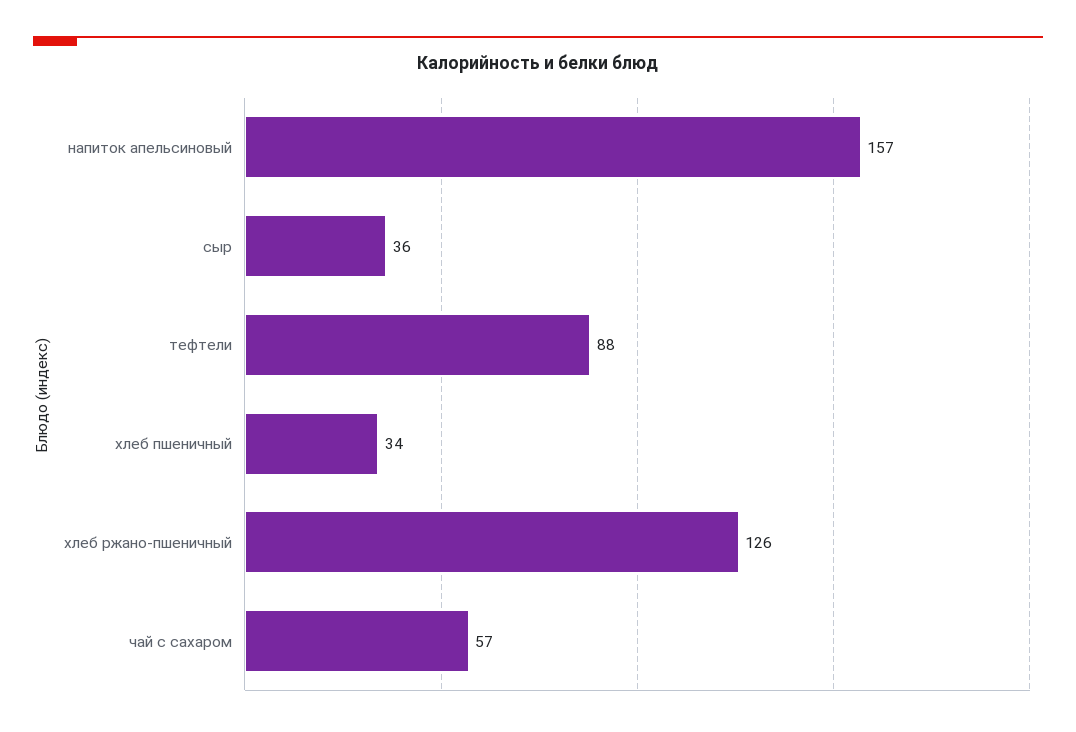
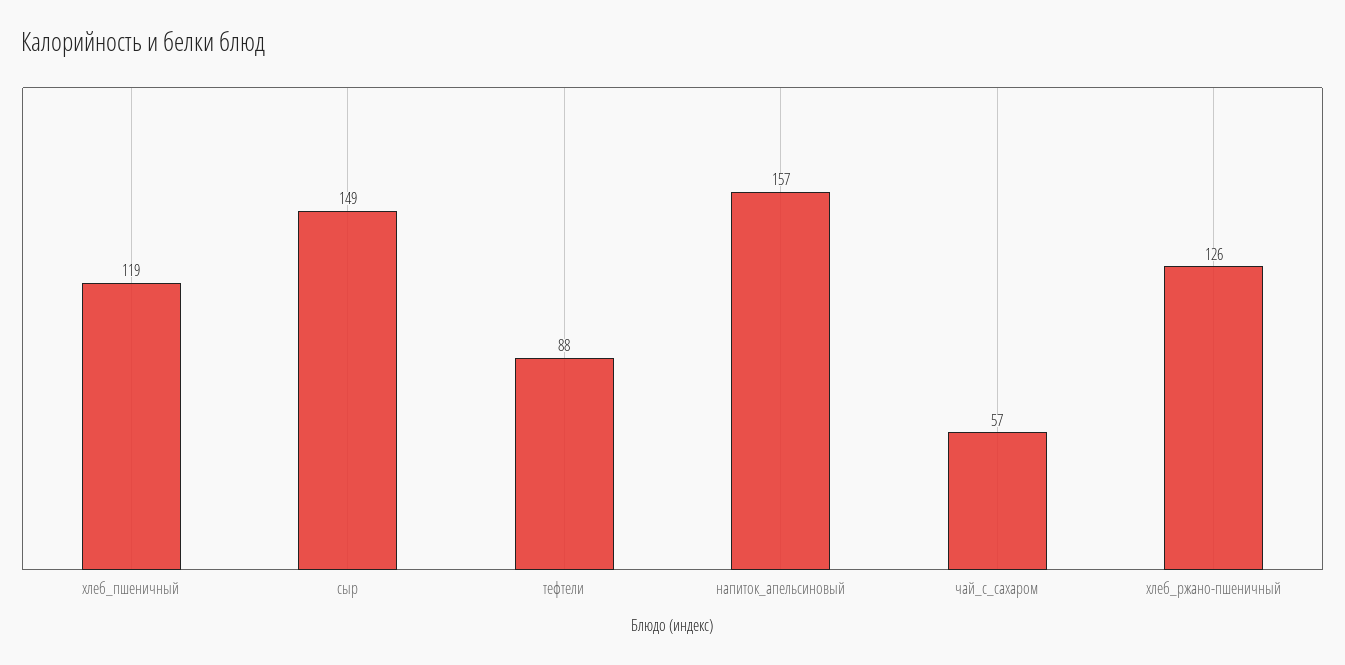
  {
    "напиток апельсиновый": 157,
-   "сыр": 36,
+   "сыр": 149,
    "тефтели": 88,
-   "хлеб пшеничный": 34,
+   "хлеб пшеничный": 119,
    "хлеб ржано-пшеничный": 126,
    "чай с сахаром": 57
  }

